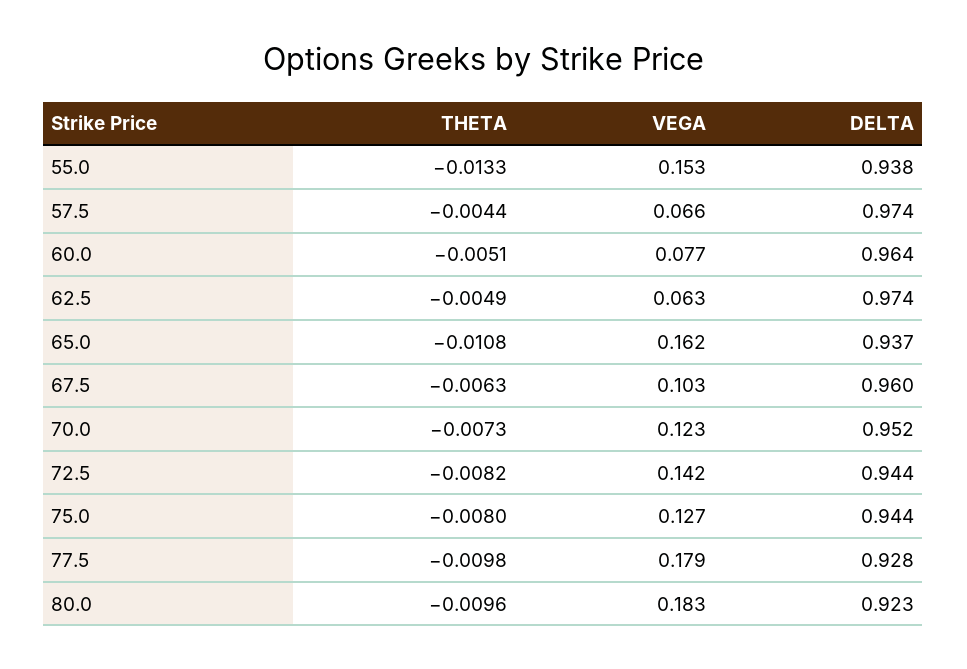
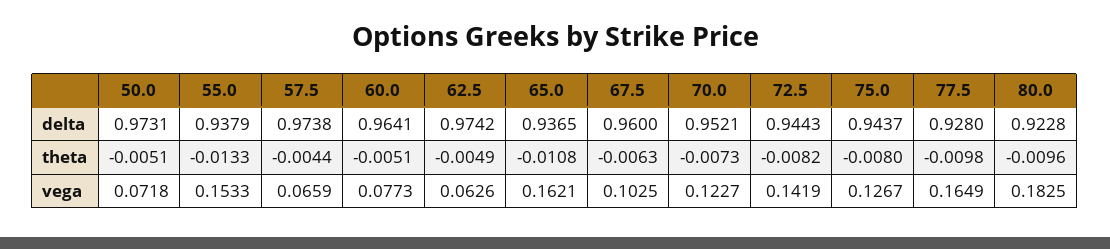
  {
    "THETA": {
      "55.0": -0.0133,
      "57.5": -0.0044,
      "60.0": -0.0051,
      "62.5": -0.0049,
      "65.0": -0.0108,
      "67.5": -0.0063,
      "70.0": -0.0073,
      "72.5": -0.0082,
      "75.0": -0.008,
      "77.5": -0.0098,
-     "80.0": -0.0096
+     "80.0": -0.0096,
+     "50.0": -0.0051
    },
    "VEGA": {
      "55.0": 0.1533,
      "57.5": 0.0659,
      "60.0": 0.0773,
      "62.5": 0.0626,
      "65.0": 0.1621,
      "67.5": 0.1025,
      "70.0": 0.1227,
      "72.5": 0.1419,
      "75.0": 0.1267,
-     "77.5": 0.179,
+     "77.5": 0.1649,
-     "80.0": 0.1825
+     "80.0": 0.1825,
+     "50.0": 0.0718
    },
    "DELTA": {
      "55.0": 0.9379,
      "57.5": 0.9738,
      "60.0": 0.9641,
      "62.5": 0.9742,
      "65.0": 0.9365,
      "67.5": 0.96,
      "70.0": 0.9521,
      "72.5": 0.9443,
      "75.0": 0.9437,
      "77.5": 0.928,
-     "80.0": 0.9228
+     "80.0": 0.9228,
+     "50.0": 0.9731
    }
  }

